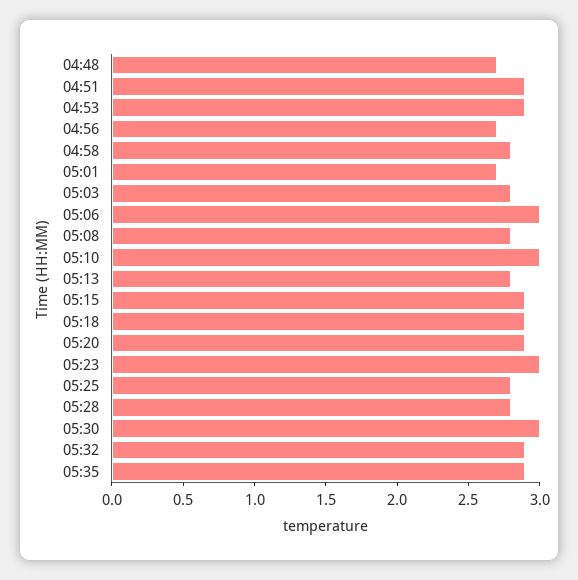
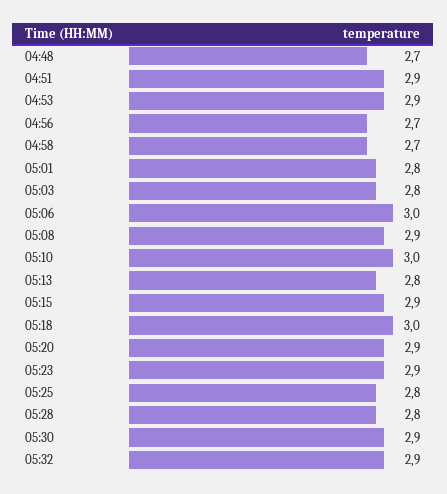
  {
    "04:48": 2.7,
    "04:51": 2.9,
    "04:53": 2.9,
    "04:56": 2.7,
-   "04:58": 2.8,
+   "04:58": 2.7,
-   "05:01": 2.7,
+   "05:01": 2.8,
    "05:03": 2.8,
    "05:06": 3,
-   "05:08": 2.8,
+   "05:08": 2.9,
    "05:10": 3,
    "05:13": 2.8,
    "05:15": 2.9,
-   "05:18": 2.9,
+   "05:18": 3,
    "05:20": 2.9,
-   "05:23": 3,
+   "05:23": 2.9,
    "05:25": 2.8,
    "05:28": 2.8,
-   "05:30": 3,
+   "05:30": 2.9,
-   "05:32": 2.9,
+   "05:32": 2.9
-   "05:35": 2.9
  }

